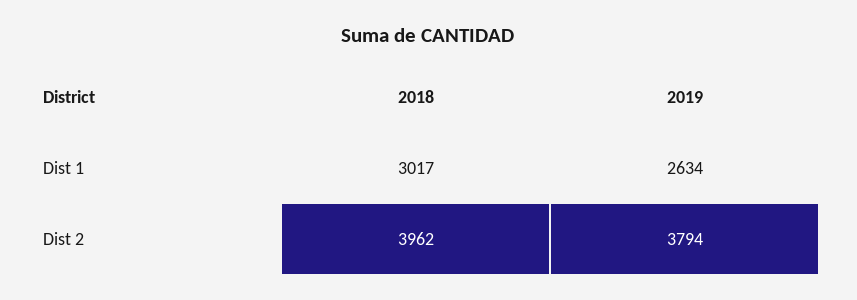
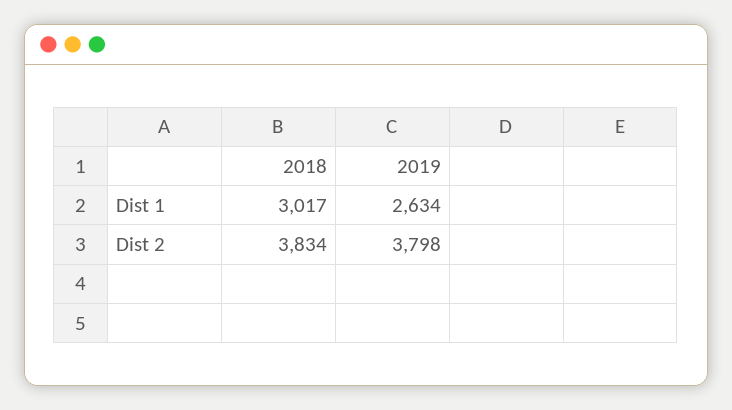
  {
    "2018": {
      "Dist 1": 3017,
-     "Dist 2": 3962
+     "Dist 2": 3834
    },
    "2019": {
      "Dist 1": 2634,
-     "Dist 2": 3794
+     "Dist 2": 3798
    }
  }

